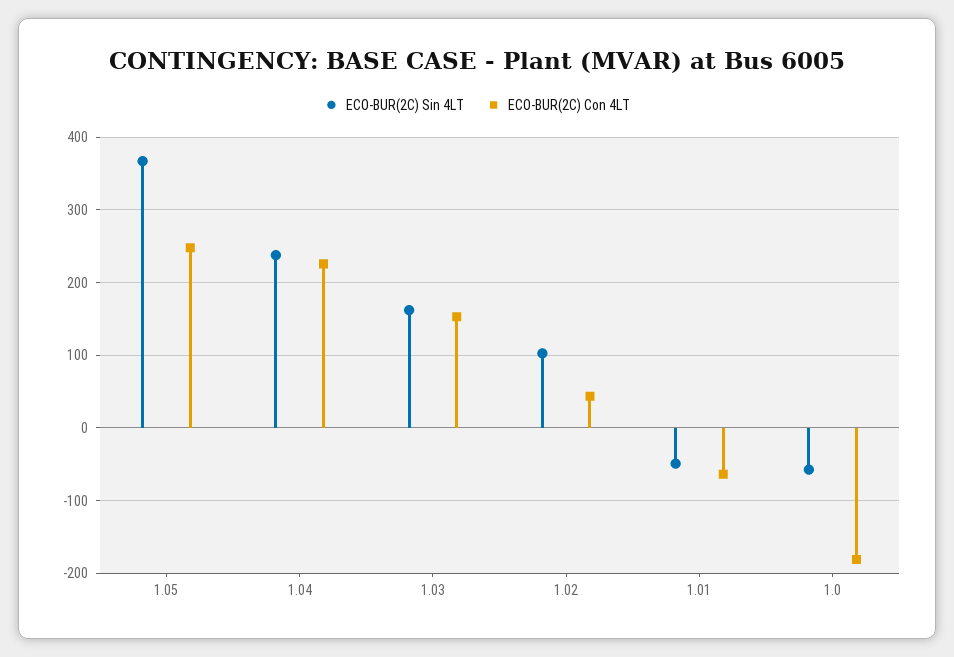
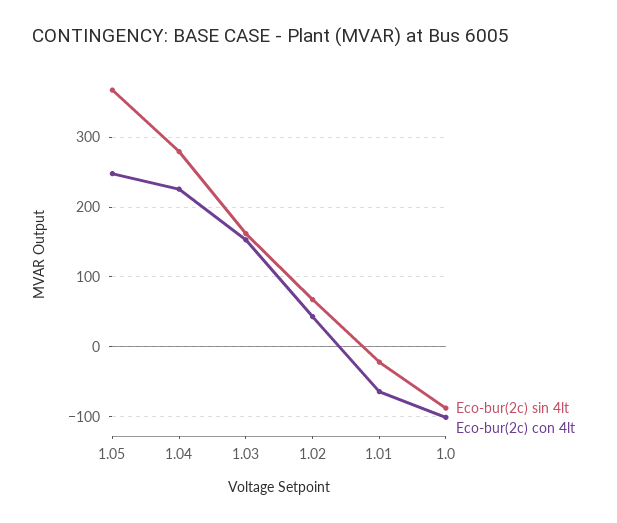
  {
    "ECO-BUR(2C) Sin 4LT": {
      "1.05": 370,
-     "1.04": 240,
+     "1.04": 280,
      "1.03": 160,
-     "1.02": 100,
+     "1.02": 70,
-     "1.01": -50,
+     "1.01": -20,
-     "1.0": -60
+     "1.0": -90
    },
    "ECO-BUR(2C) Con 4LT": {
      "1.05": 250,
      "1.04": 230,
      "1.03": 150,
      "1.02": 40,
      "1.01": -60,
-     "1.0": -180
+     "1.0": -100
    }
  }

